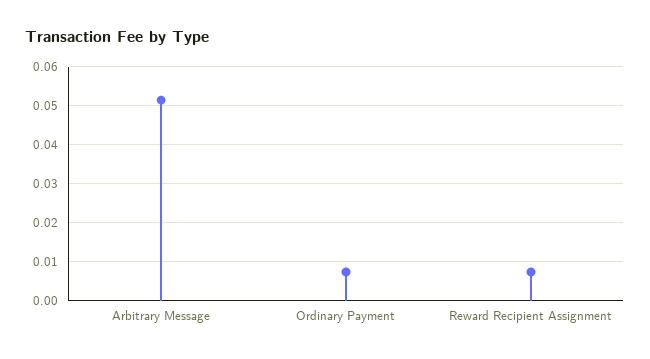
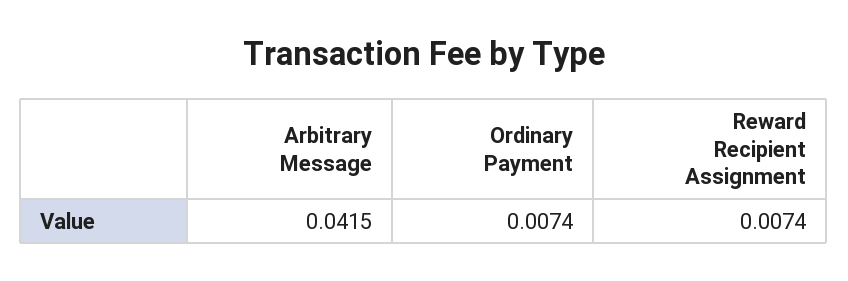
  {
-   "Arbitrary Message": 0.052,
+   "Arbitrary Message": 0.0415,
    "Ordinary Payment": 0.0074,
    "Reward Recipient Assignment": 0.0074
  }

